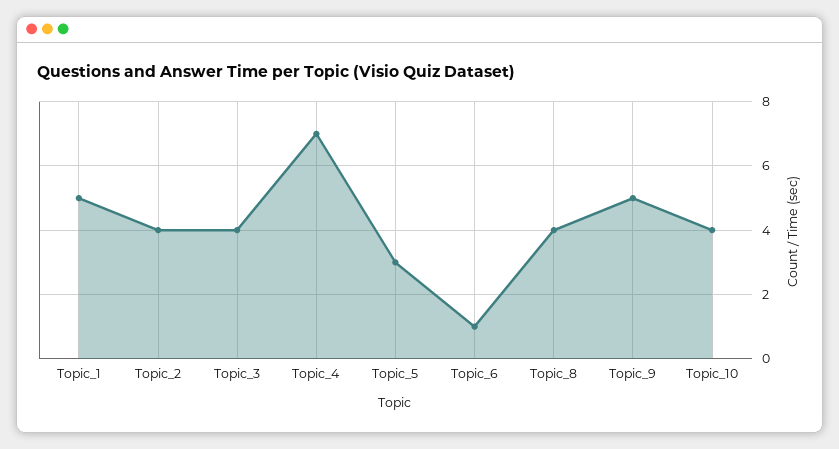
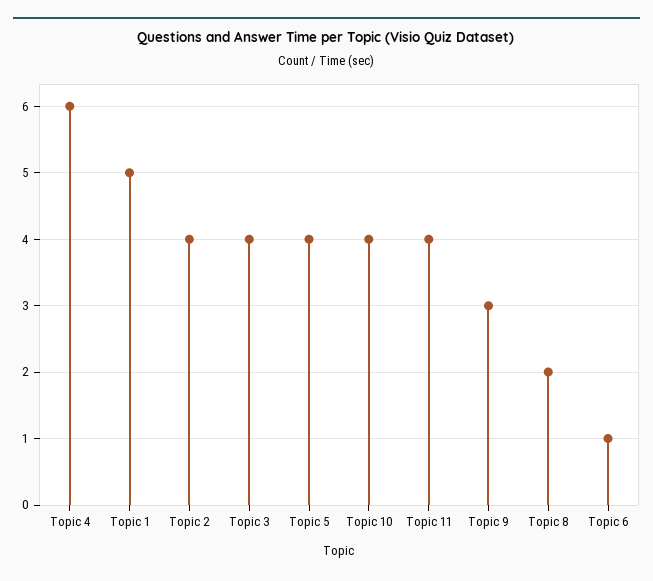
  {
    "Topic_1": 5,
    "Topic_2": 4,
    "Topic_3": 4,
-   "Topic_4": 7,
+   "Topic_4": 6,
-   "Topic_5": 3,
+   "Topic_5": 4,
    "Topic_6": 1,
-   "Topic_8": 4,
+   "Topic_8": 2,
-   "Topic_9": 5,
+   "Topic_9": 3,
-   "Topic_10": 4
+   "Topic_10": 4,
+   "Topic 11": 4
  }

